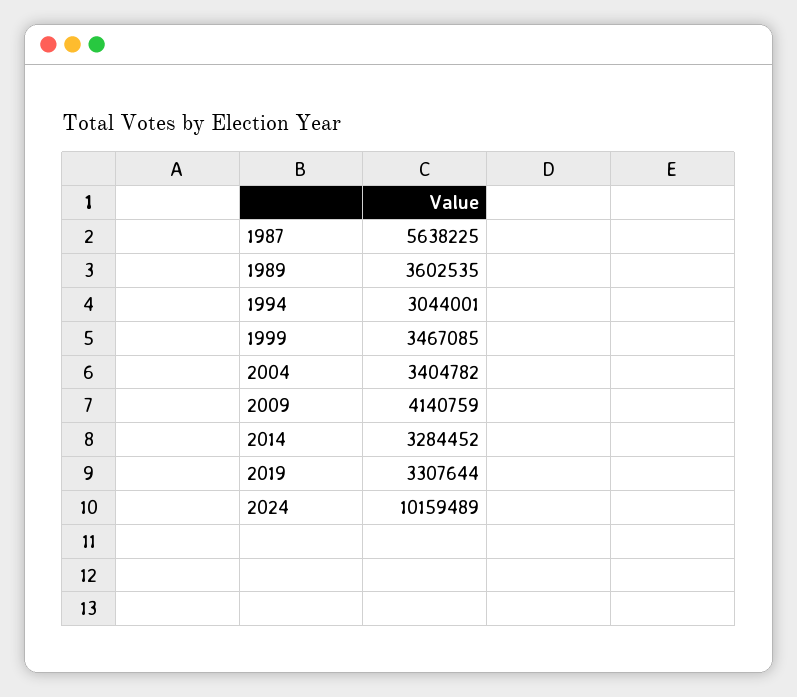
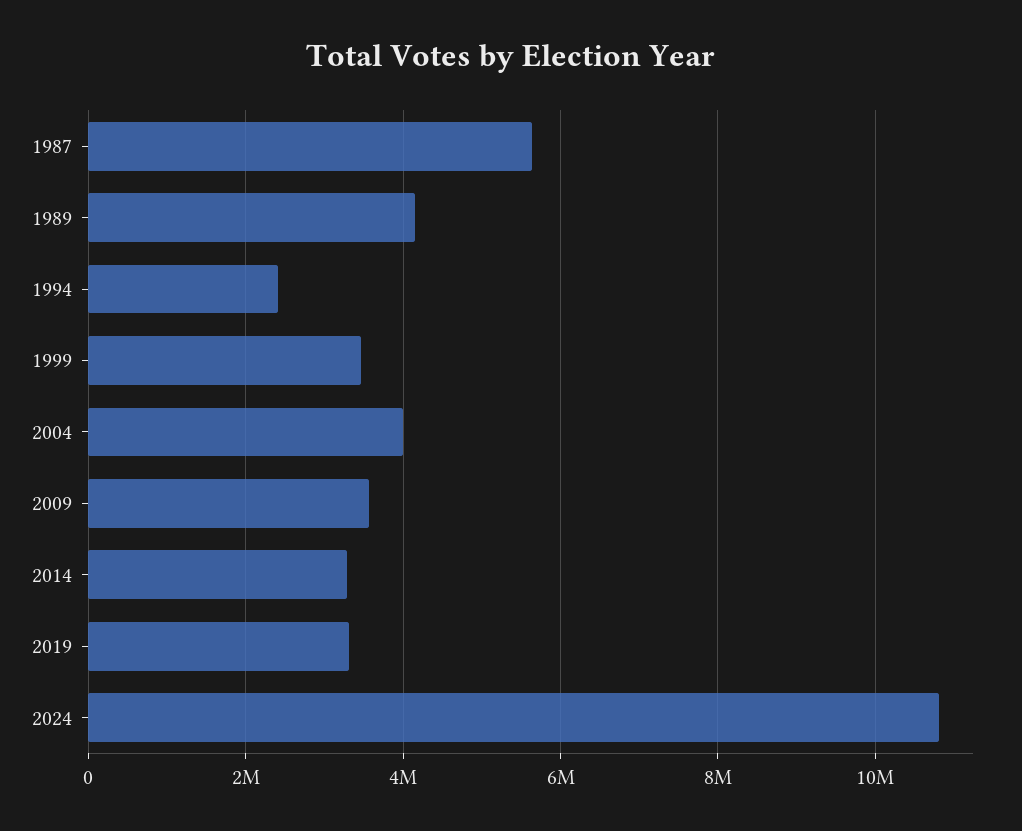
  {
    "1987": 5638225,
-   "1989": 3602535,
+   "1989": 4200000,
-   "1994": 3044001,
+   "1994": 2400000,
    "1999": 3467085,
-   "2004": 3404782,
+   "2004": 4000000,
-   "2009": 4140759,
+   "2009": 3600000,
    "2014": 3284452,
    "2019": 3307644,
-   "2024": 10159489
+   "2024": 10800000
  }

